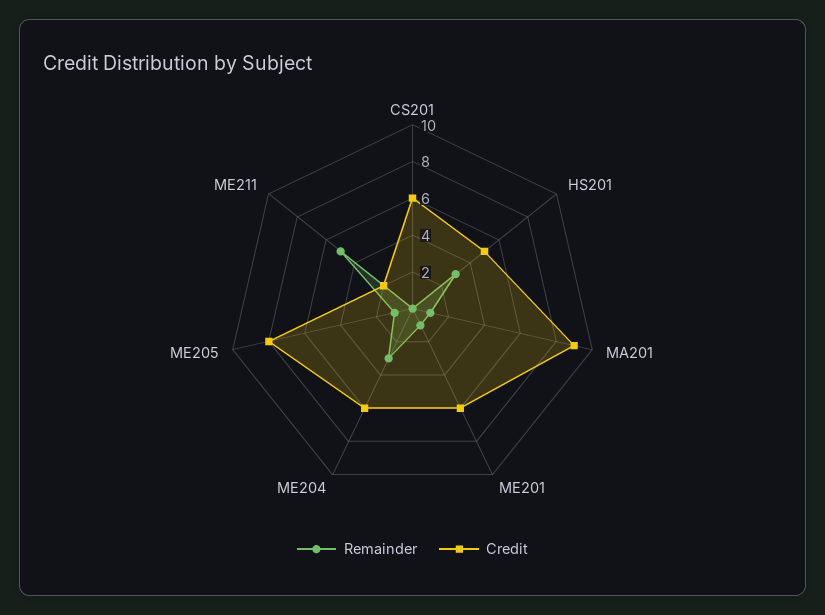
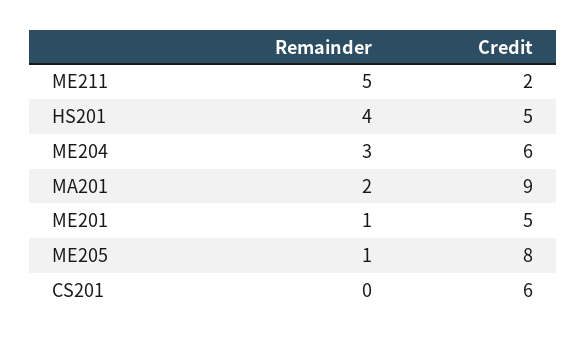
  {
    "Remainder": {
      "CS201": 0,
-     "HS201": 3,
+     "HS201": 4,
-     "MA201": 1,
+     "MA201": 2,
      "ME201": 1,
      "ME204": 3,
      "ME205": 1,
      "ME211": 5
    },
    "Credit": {
      "CS201": 6,
      "HS201": 5,
      "MA201": 9,
-     "ME201": 6,
+     "ME201": 5,
      "ME204": 6,
      "ME205": 8,
      "ME211": 2
    }
  }

